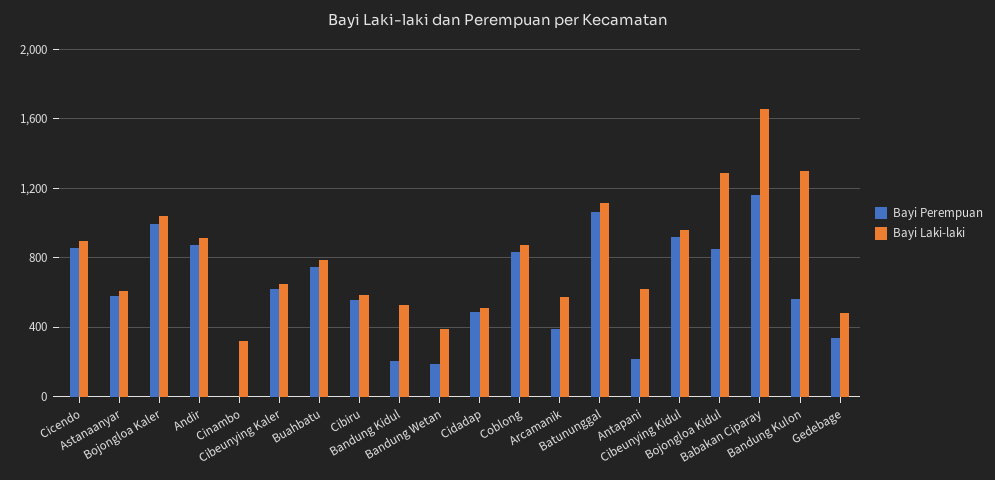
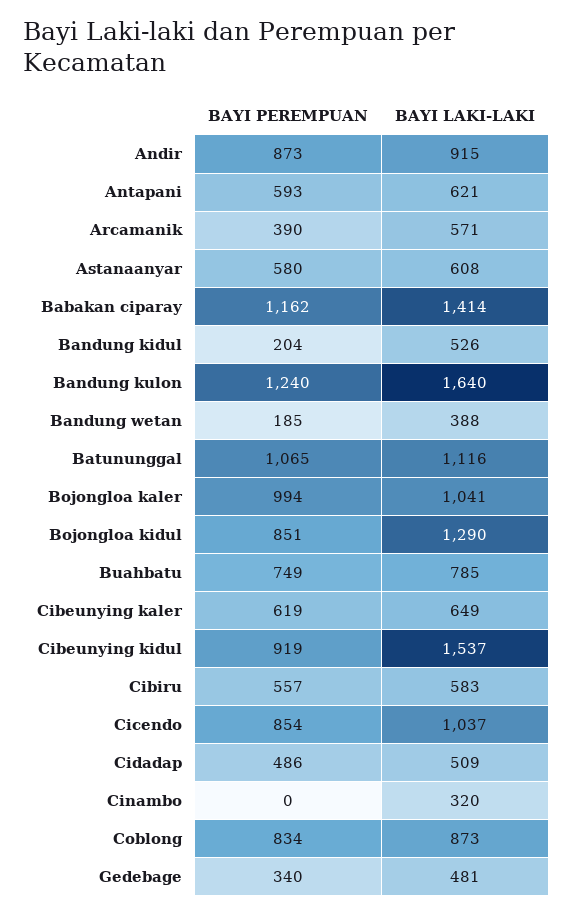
  {
    "Bayi Perempuan": {
      "Cicendo": 854,
      "Astanaanyar": 580,
      "Bojongloa Kaler": 994,
      "Andir": 873,
      "Cinambo": 0,
      "Cibeunying Kaler": 619,
      "Buahbatu": 749,
      "Cibiru": 557,
      "Bandung Kidul": 204,
      "Bandung Wetan": 185,
      "Cidadap": 486,
      "Coblong": 834,
      "Arcamanik": 390,
      "Batununggal": 1065,
-     "Antapani": 200,
+     "Antapani": 593,
      "Cibeunying Kidul": 919,
      "Bojongloa Kidul": 851,
      "Babakan Ciparay": 1162,
-     "Bandung Kulon": 550,
+     "Bandung Kulon": 1240,
      "Gedebage": 340
    },
    "Bayi Laki-laki": {
-     "Cicendo": 900,
+     "Cicendo": 1037,
      "Astanaanyar": 608,
      "Bojongloa Kaler": 1041,
      "Andir": 915,
      "Cinambo": 320,
      "Cibeunying Kaler": 649,
      "Buahbatu": 785,
      "Cibiru": 583,
      "Bandung Kidul": 526,
      "Bandung Wetan": 388,
      "Cidadap": 509,
      "Coblong": 873,
      "Arcamanik": 571,
      "Batununggal": 1116,
      "Antapani": 621,
-     "Cibeunying Kidul": 950,
+     "Cibeunying Kidul": 1537,
      "Bojongloa Kidul": 1290,
-     "Babakan Ciparay": 1650,
+     "Babakan Ciparay": 1414,
-     "Bandung Kulon": 1300,
+     "Bandung Kulon": 1640,
      "Gedebage": 481
    }
  }

